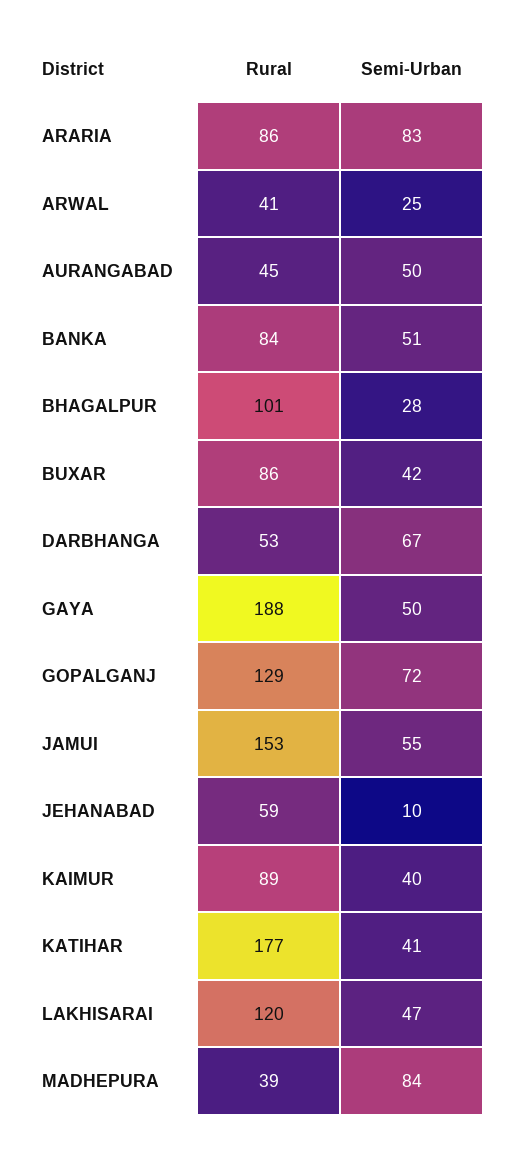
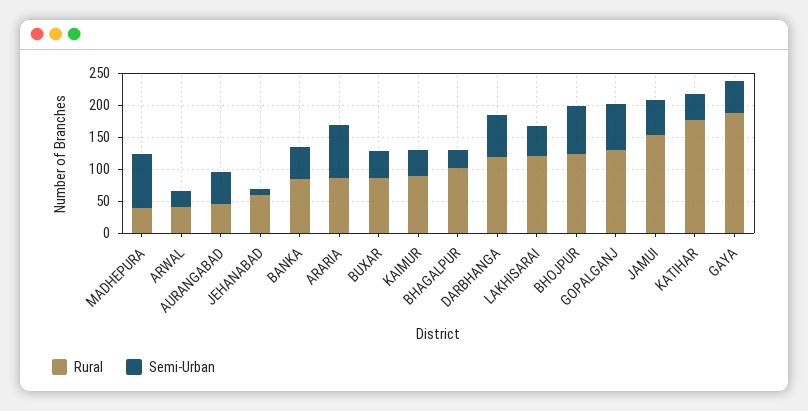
  {
    "Rural": {
      "ARARIA": 86,
      "ARWAL": 41,
      "AURANGABAD": 45,
      "BANKA": 84,
      "BHAGALPUR": 101,
      "BUXAR": 86,
-     "DARBHANGA": 53,
+     "DARBHANGA": 125,
      "GAYA": 188,
      "GOPALGANJ": 129,
      "JAMUI": 153,
      "JEHANABAD": 59,
      "KAIMUR": 89,
      "KATIHAR": 177,
      "LAKHISARAI": 120,
-     "MADHEPURA": 39
+     "MADHEPURA": 39,
+     "BHOJPUR": 125
    },
    "Semi-Urban": {
      "ARARIA": 83,
      "ARWAL": 25,
      "AURANGABAD": 50,
      "BANKA": 51,
      "BHAGALPUR": 28,
      "BUXAR": 42,
      "DARBHANGA": 67,
      "GAYA": 50,
      "GOPALGANJ": 72,
      "JAMUI": 55,
      "JEHANABAD": 10,
      "KAIMUR": 40,
      "KATIHAR": 41,
      "LAKHISARAI": 47,
-     "MADHEPURA": 84
+     "MADHEPURA": 84,
+     "BHOJPUR": 75
    }
  }

